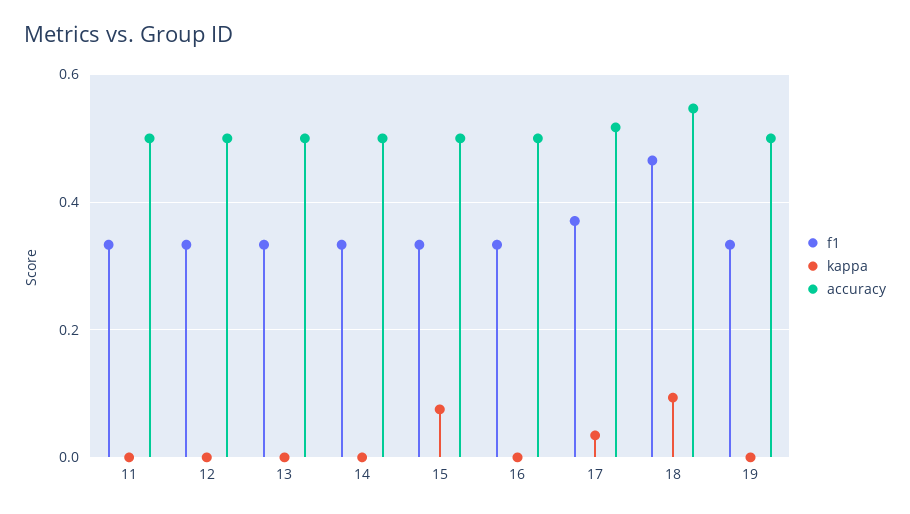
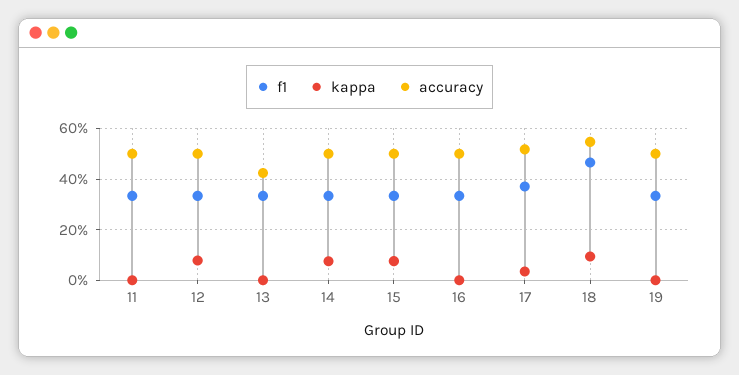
  {
    "f1": {
      "11": 0.34,
      "12": 0.34,
      "13": 0.34,
      "14": 0.34,
      "15": 0.34,
      "16": 0.34,
      "17": 0.38,
      "18": 0.46,
      "19": 0.34
    },
    "kappa": {
      "11": 0,
-     "12": 0,
+     "12": 0.075,
      "13": 0,
-     "14": 0,
+     "14": 0.075,
      "15": 0.08,
      "16": 0,
      "17": 0.04,
      "18": 0.1,
      "19": 0
    },
    "accuracy": {
      "11": 0.5,
      "12": 0.5,
-     "13": 0.5,
+     "13": 0.425,
      "14": 0.5,
      "15": 0.5,
      "16": 0.5,
      "17": 0.52,
      "18": 0.54,
      "19": 0.5
    }
  }

